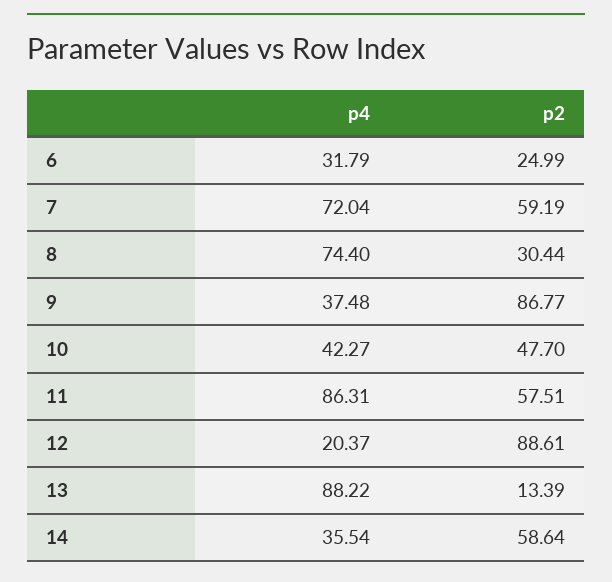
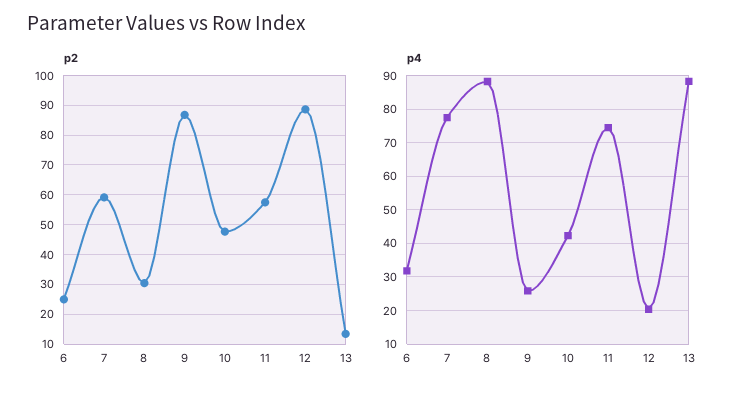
  {
    "p4": {
      "6": 31.79,
-     "7": 72.04,
+     "7": 78,
-     "8": 74.4,
+     "8": 88,
-     "9": 37.48,
+     "9": 26,
      "10": 42.27,
-     "11": 86.31,
+     "11": 74,
      "12": 20.37,
-     "13": 88.22,
+     "13": 88.22
-     "14": 35.54
    },
    "p2": {
      "6": 24.99,
      "7": 59.19,
      "8": 30.44,
      "9": 86.77,
      "10": 47.7,
      "11": 57.51,
      "12": 88.61,
-     "13": 13.39,
+     "13": 13.39
-     "14": 58.64
    }
  }

